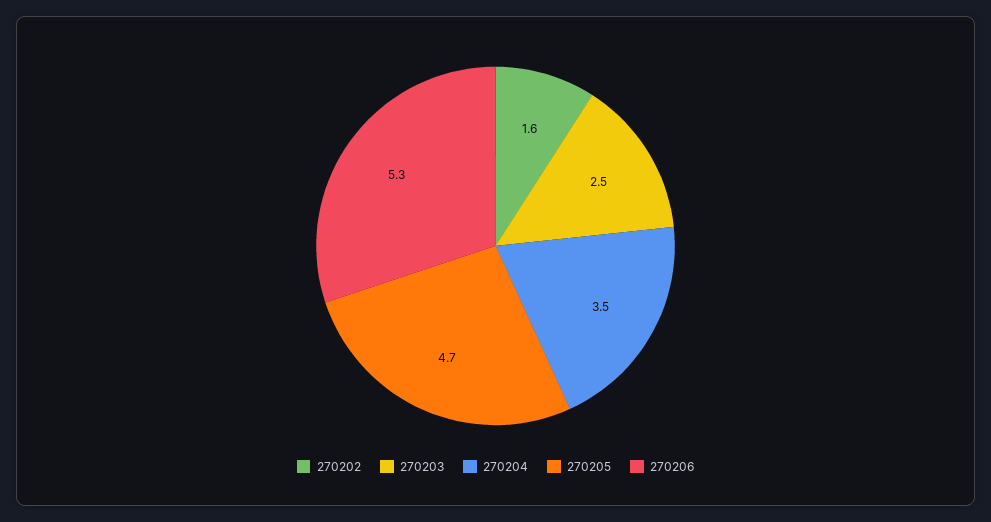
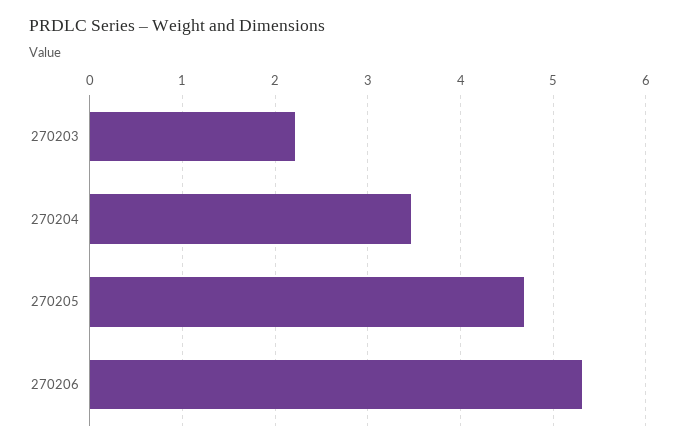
  {
-   "270202": 1.6,
-   "270203": 2.5,
+   "270203": 2.2,
    "270204": 3.5,
    "270205": 4.7,
    "270206": 5.3
  }

